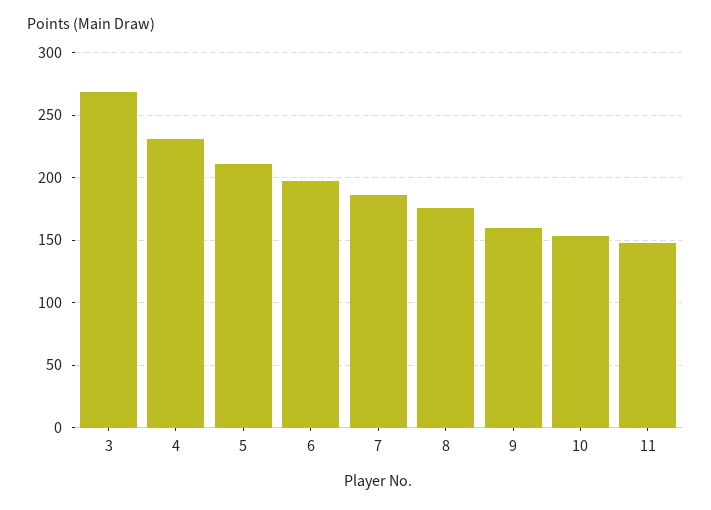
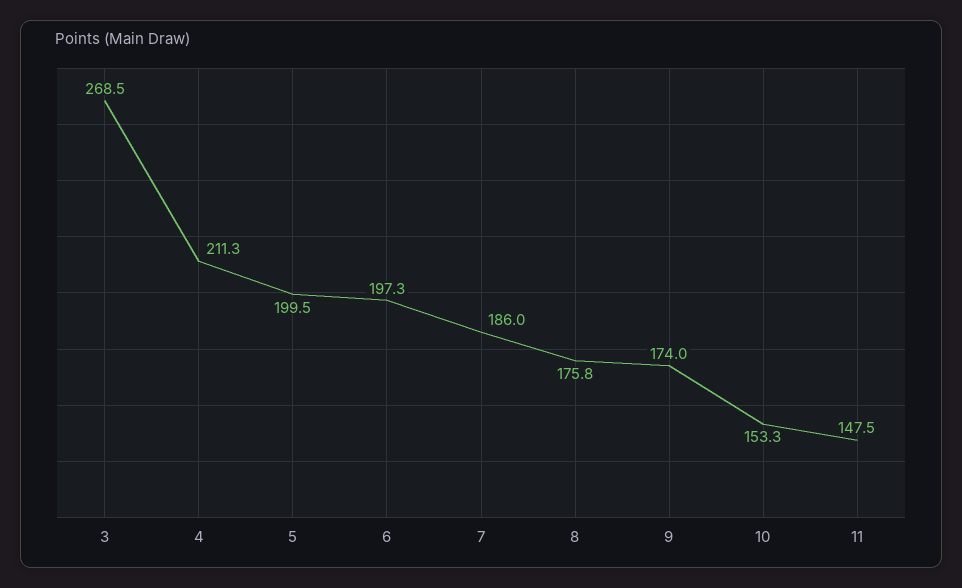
  {
    "3": 268.5,
-   "4": 230,
+   "4": 211.3,
-   "5": 210,
+   "5": 199.5,
    "6": 197.3,
    "7": 186,
    "8": 175.8,
-   "9": 160,
+   "9": 174,
    "10": 153.3,
    "11": 147.5
  }

